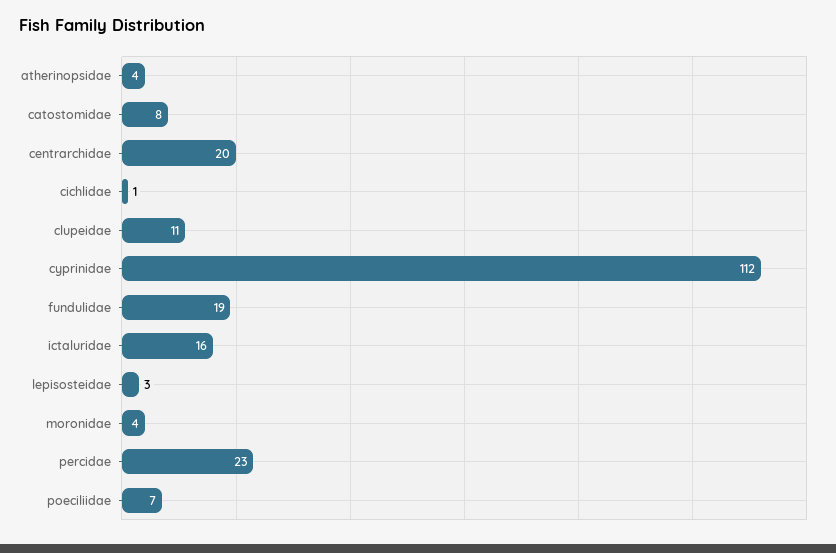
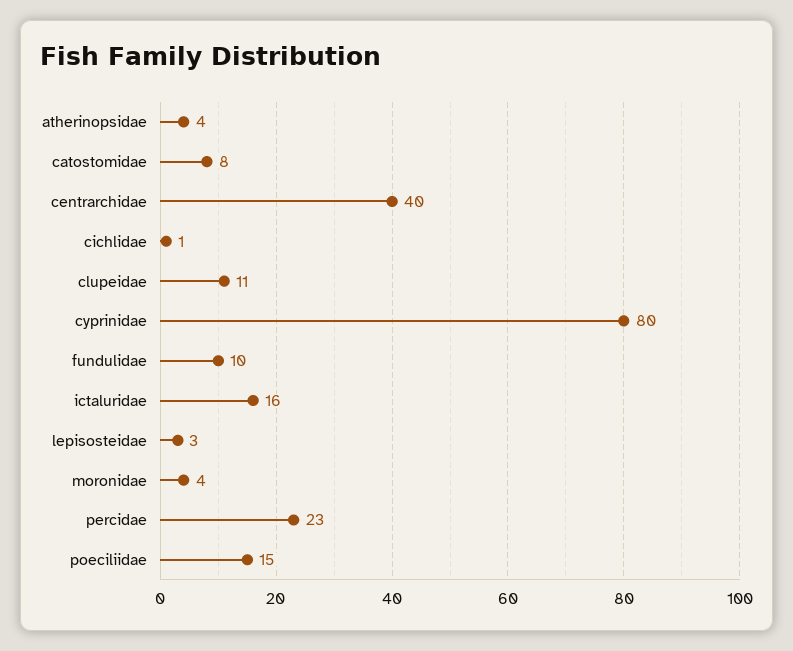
  {
    "atherinopsidae": 4,
    "catostomidae": 8,
-   "centrarchidae": 20,
+   "centrarchidae": 40,
    "cichlidae": 1,
    "clupeidae": 11,
-   "cyprinidae": 112,
+   "cyprinidae": 80,
-   "fundulidae": 19,
+   "fundulidae": 10,
    "ictaluridae": 16,
    "lepisosteidae": 3,
    "moronidae": 4,
    "percidae": 23,
-   "poeciliidae": 7
+   "poeciliidae": 15
  }

